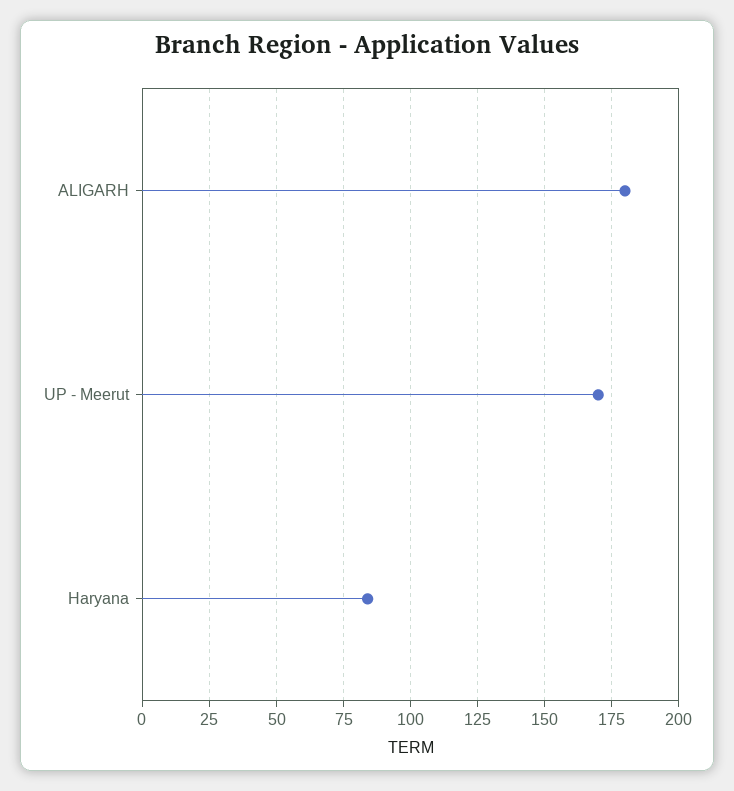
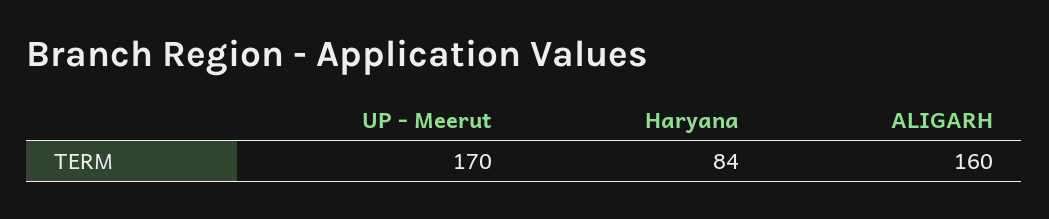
  {
-   "ALIGARH": 180,
+   "ALIGARH": 160,
    "UP - Meerut": 170,
    "Haryana": 84
  }

